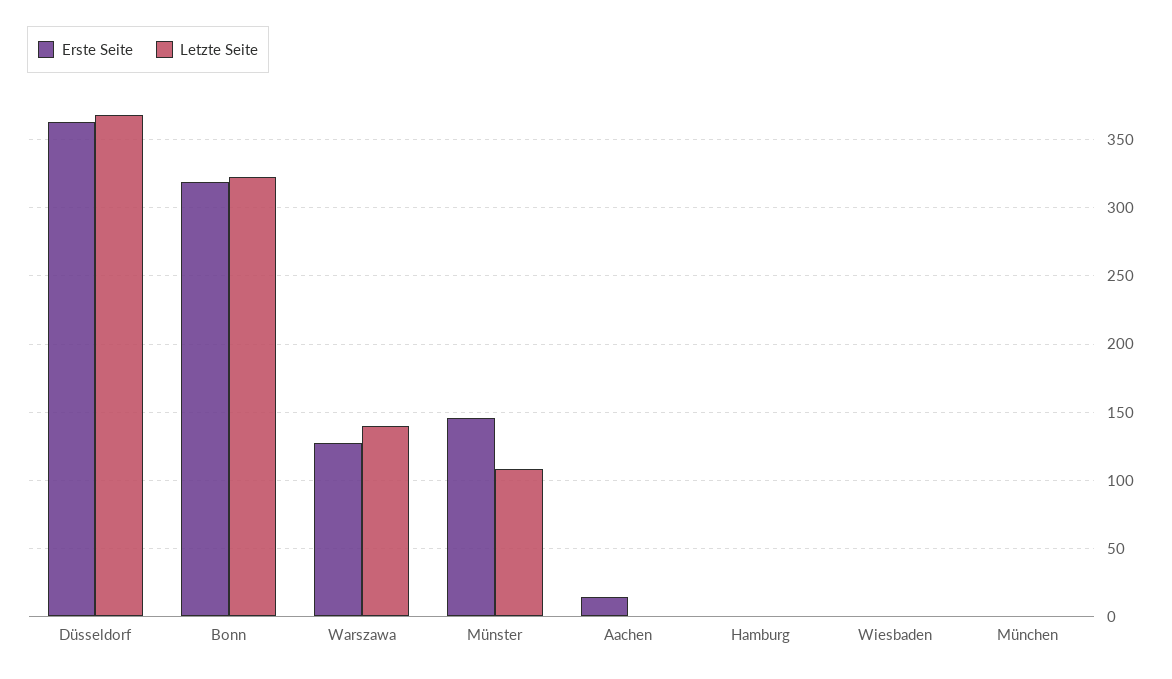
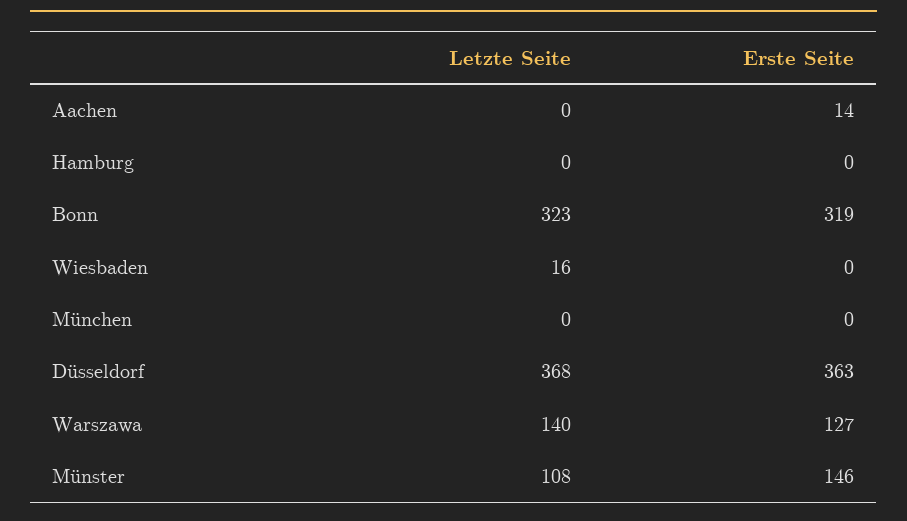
  {
    "Erste Seite": {
      "Düsseldorf": 363,
      "Bonn": 319,
      "Warszawa": 127,
      "Münster": 146,
      "Aachen": 14,
      "Hamburg": 0,
      "Wiesbaden": 0,
      "München": 0
    },
    "Letzte Seite": {
      "Düsseldorf": 368,
      "Bonn": 323,
      "Warszawa": 140,
      "Münster": 108,
      "Aachen": 0,
      "Hamburg": 0,
-     "Wiesbaden": 0,
+     "Wiesbaden": 16,
      "München": 0
    }
  }

